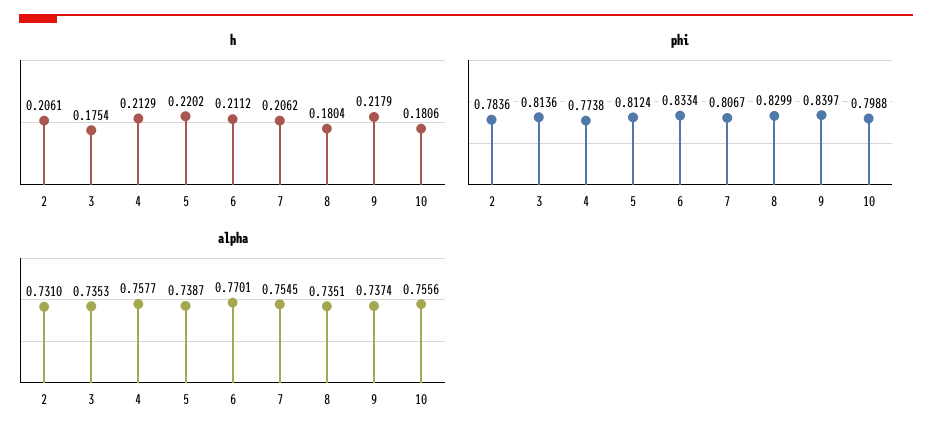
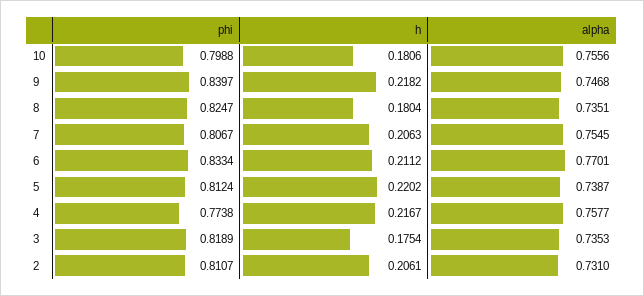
  {
    "h": {
      "2": 0.2061,
      "3": 0.1754,
-     "4": 0.2129,
+     "4": 0.2167,
      "5": 0.2202,
      "6": 0.2112,
-     "7": 0.2062,
+     "7": 0.2063,
      "8": 0.1804,
-     "9": 0.2179,
+     "9": 0.2182,
      "10": 0.1806
    },
    "phi": {
-     "2": 0.7836,
+     "2": 0.8107,
-     "3": 0.8136,
+     "3": 0.8189,
      "4": 0.7738,
      "5": 0.8124,
      "6": 0.8334,
      "7": 0.8067,
-     "8": 0.8299,
+     "8": 0.8247,
      "9": 0.8397,
      "10": 0.7988
    },
    "alpha": {
      "2": 0.731,
      "3": 0.7353,
      "4": 0.7577,
      "5": 0.7387,
      "6": 0.7701,
      "7": 0.7545,
      "8": 0.7351,
-     "9": 0.7374,
+     "9": 0.7468,
      "10": 0.7556
    }
  }

